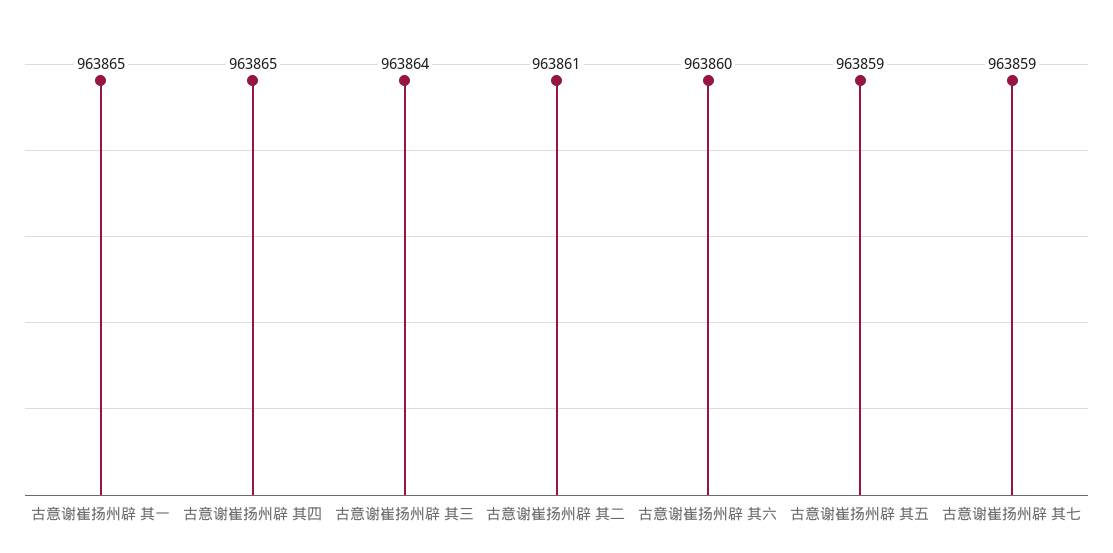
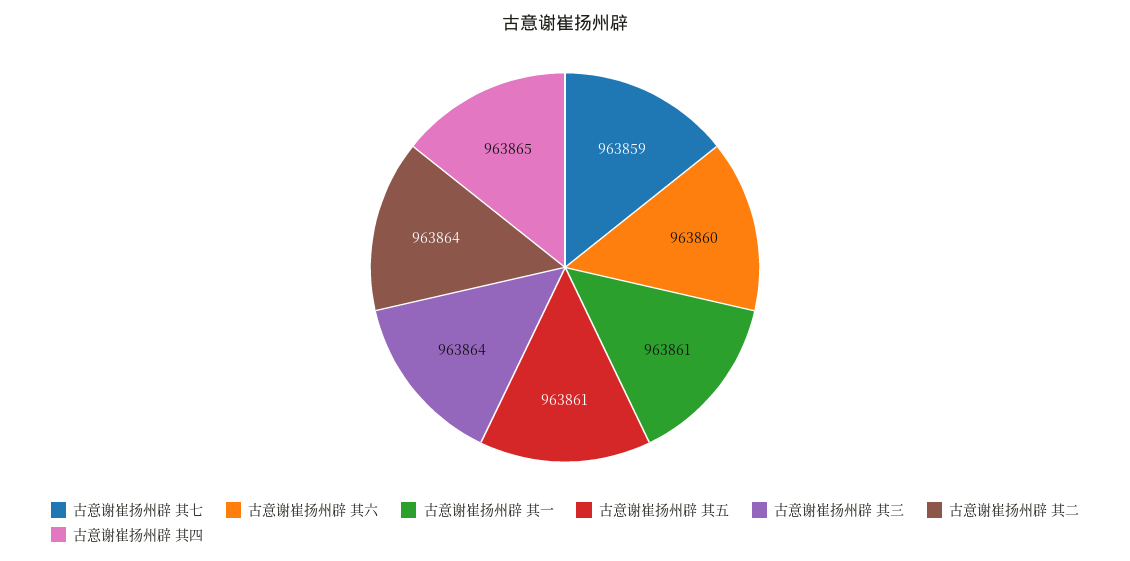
  {
-   "古意谢崔扬州辟 其一": 963865,
+   "古意谢崔扬州辟 其一": 963861,
    "古意谢崔扬州辟 其四": 963865,
    "古意谢崔扬州辟 其三": 963864,
-   "古意谢崔扬州辟 其二": 963861,
+   "古意谢崔扬州辟 其二": 963864,
    "古意谢崔扬州辟 其六": 963860,
-   "古意谢崔扬州辟 其五": 963859,
+   "古意谢崔扬州辟 其五": 963861,
    "古意谢崔扬州辟 其七": 963859
  }

